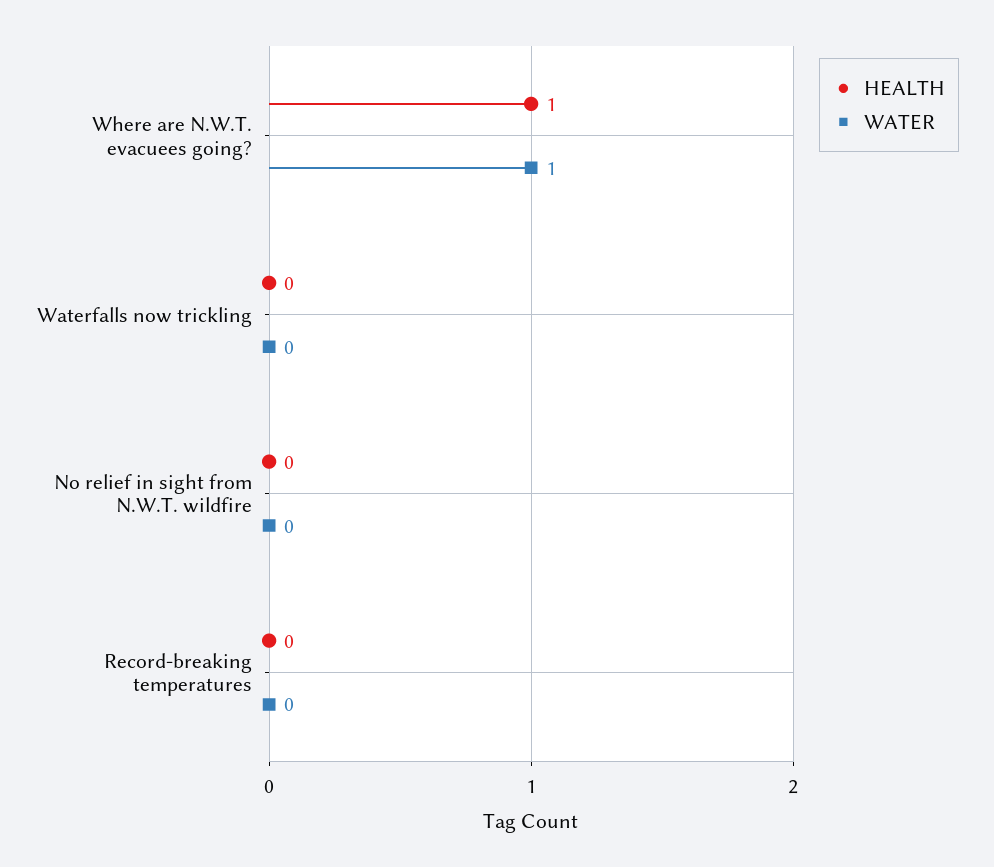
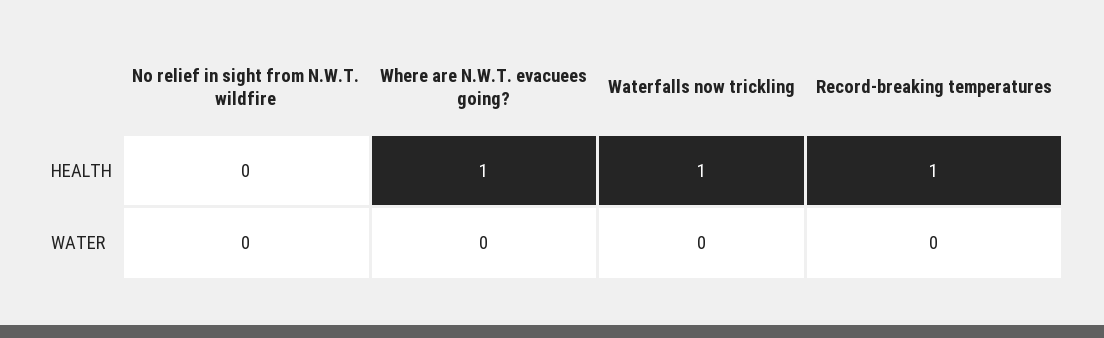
  {
    "HEALTH": {
      "Where are N.W.T. evacuees going?": 1,
-     "Waterfalls now trickling": 0,
+     "Waterfalls now trickling": 1,
      "No relief in sight from N.W.T. wildfire": 0,
-     "Record-breaking temperatures": 0
+     "Record-breaking temperatures": 1
    },
    "WATER": {
-     "Where are N.W.T. evacuees going?": 1,
+     "Where are N.W.T. evacuees going?": 0,
      "Waterfalls now trickling": 0,
      "No relief in sight from N.W.T. wildfire": 0,
      "Record-breaking temperatures": 0
    }
  }

